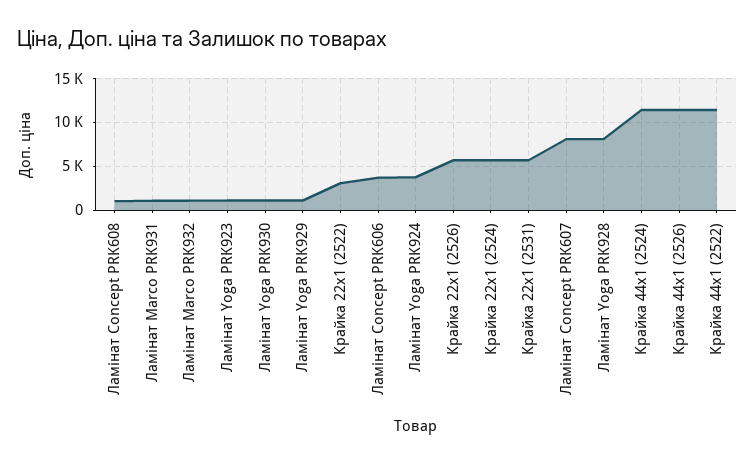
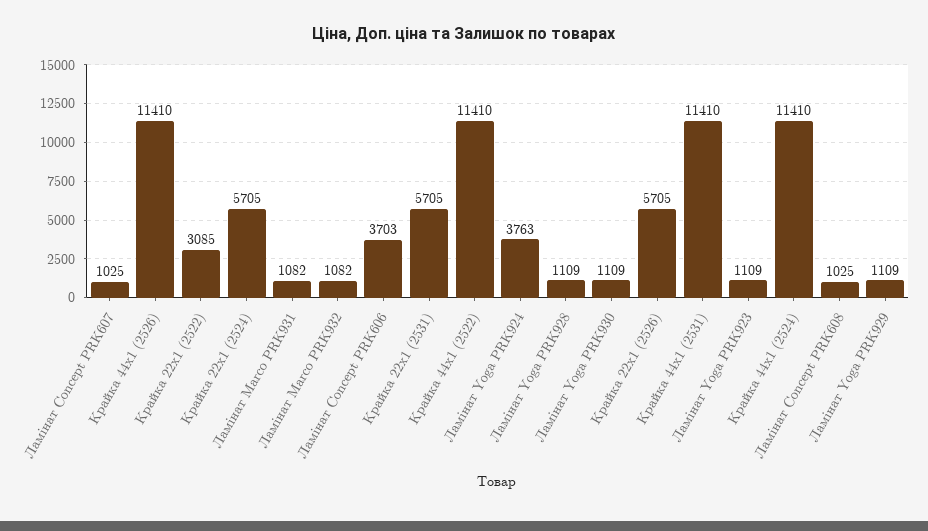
  {
    "Ламінат Concept PRK608": 1025,
    "Ламінат Marco PRK931": 1082,
    "Ламінат Marco PRK932": 1082,
    "Ламінат Yoga PRK923": 1109,
    "Ламінат Yoga PRK930": 1109,
    "Ламінат Yoga PRK929": 1109,
    "Крайка 22x1 (2522)": 3085,
    "Ламінат Concept PRK606": 3703,
    "Ламінат Yoga PRK924": 3763,
    "Крайка 22x1 (2526)": 5705,
    "Крайка 22x1 (2524)": 5705,
    "Крайка 22x1 (2531)": 5705,
-   "Ламінат Concept PRK607": 8000,
+   "Ламінат Concept PRK607": 1025,
-   "Ламінат Yoga PRK928": 8000,
+   "Ламінат Yoga PRK928": 1109,
    "Крайка 44x1 (2524)": 11410,
    "Крайка 44x1 (2526)": 11410,
-   "Крайка 44x1 (2522)": 11410
+   "Крайка 44x1 (2522)": 11410,
+   "Крайка 44x1 (2531)": 11410
  }

